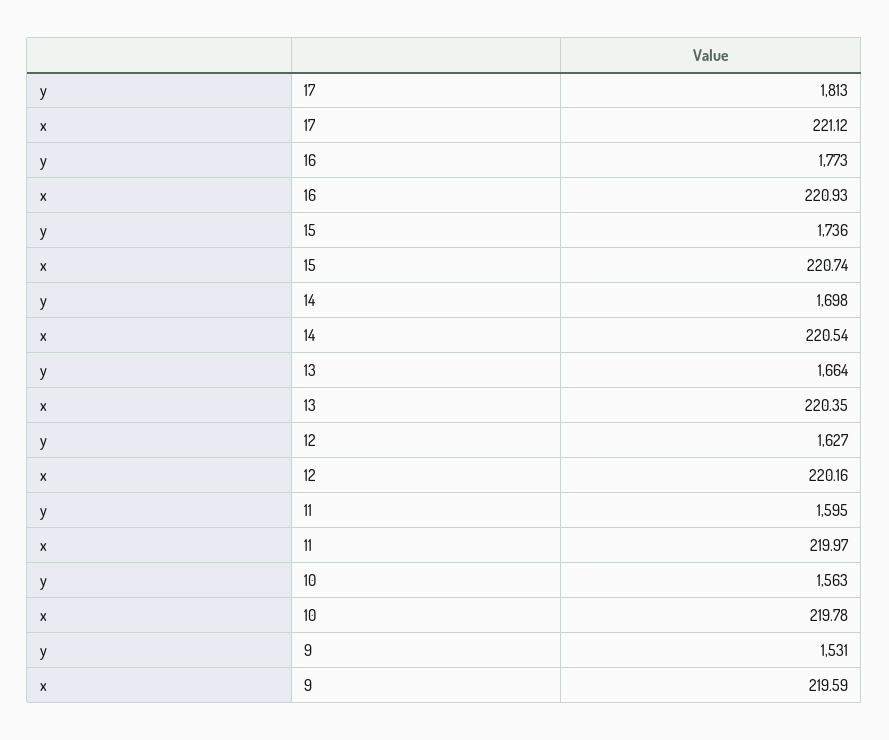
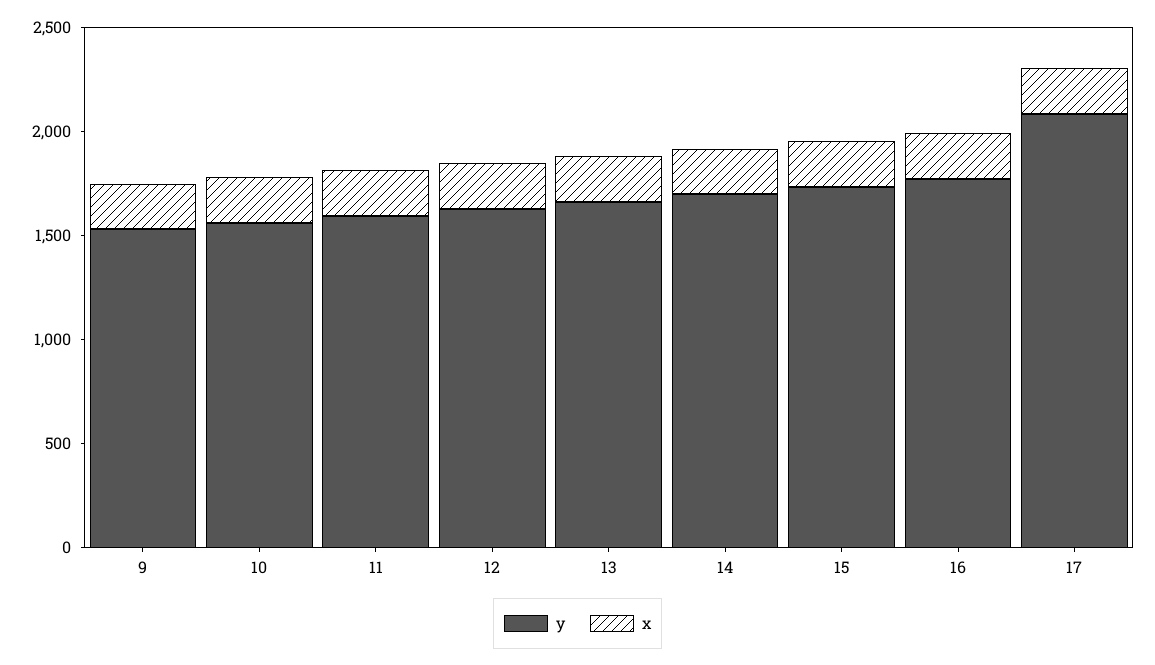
  {
    "y": {
-     "17": 1813,
+     "17": 2100,
      "16": 1773,
      "15": 1736,
      "14": 1698,
      "13": 1664,
      "12": 1627,
      "11": 1595,
      "10": 1563,
      "9": 1531
    },
    "x": {
      "17": 221.12,
      "16": 220.93,
      "15": 220.74,
      "14": 220.54,
      "13": 220.35,
      "12": 220.16,
      "11": 219.97,
      "10": 219.78,
      "9": 219.59
    }
  }

